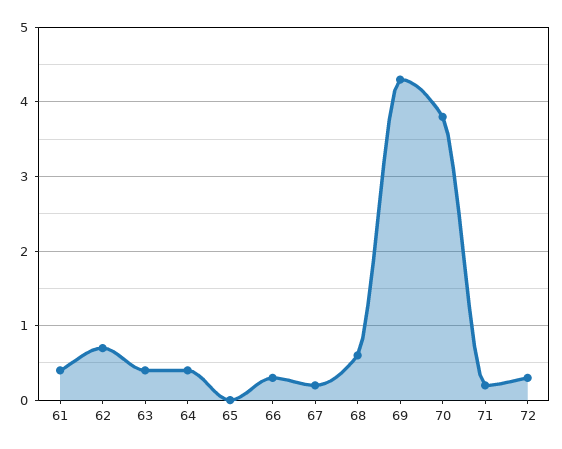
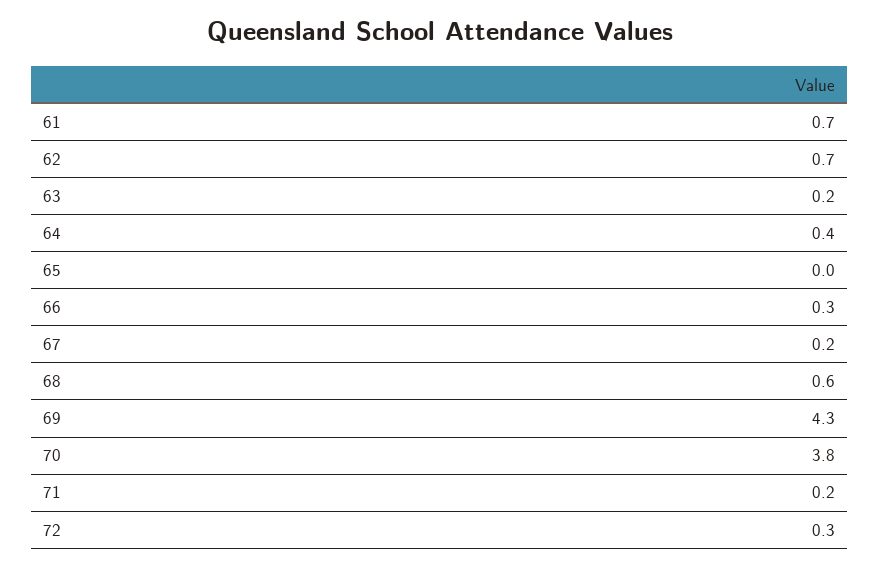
  {
-   "61": 0.4,
+   "61": 0.7,
    "62": 0.7,
-   "63": 0.4,
+   "63": 0.2,
    "64": 0.4,
    "65": 0,
    "66": 0.3,
    "67": 0.2,
    "68": 0.6,
    "69": 4.3,
    "70": 3.8,
    "71": 0.2,
    "72": 0.3
  }

